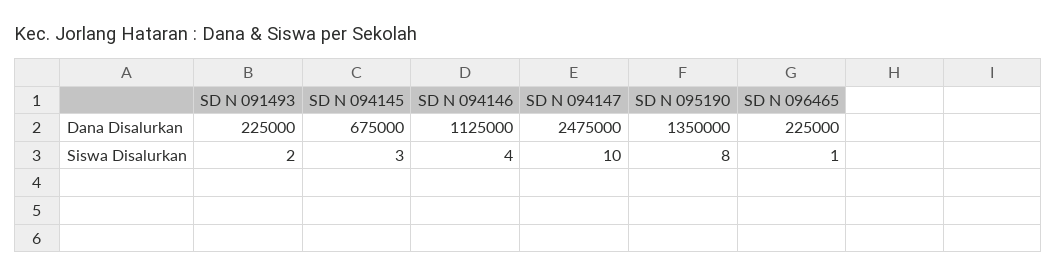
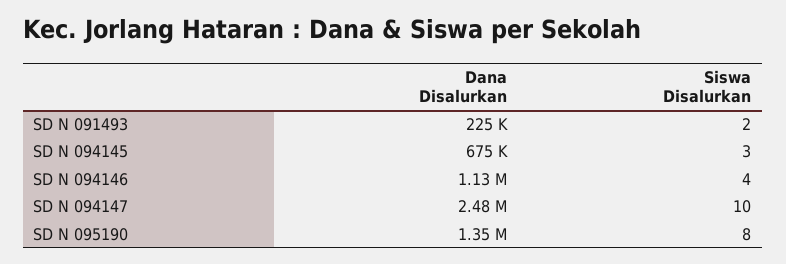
  {
    "SD N 091493": {
      "Dana Disalurkan": 225000,
      "Siswa Disalurkan": 2
    },
    "SD N 094145": {
      "Dana Disalurkan": 675000,
      "Siswa Disalurkan": 3
    },
    "SD N 094146": {
      "Dana Disalurkan": 1125000,
      "Siswa Disalurkan": 4
    },
    "SD N 094147": {
      "Dana Disalurkan": 2475000,
      "Siswa Disalurkan": 10
    },
    "SD N 095190": {
      "Dana Disalurkan": 1350000,
      "Siswa Disalurkan": 8
-   },
+   }
-   "SD N 096465": {
-     "Dana Disalurkan": 225000,
-     "Siswa Disalurkan": 1
-   }
  }

